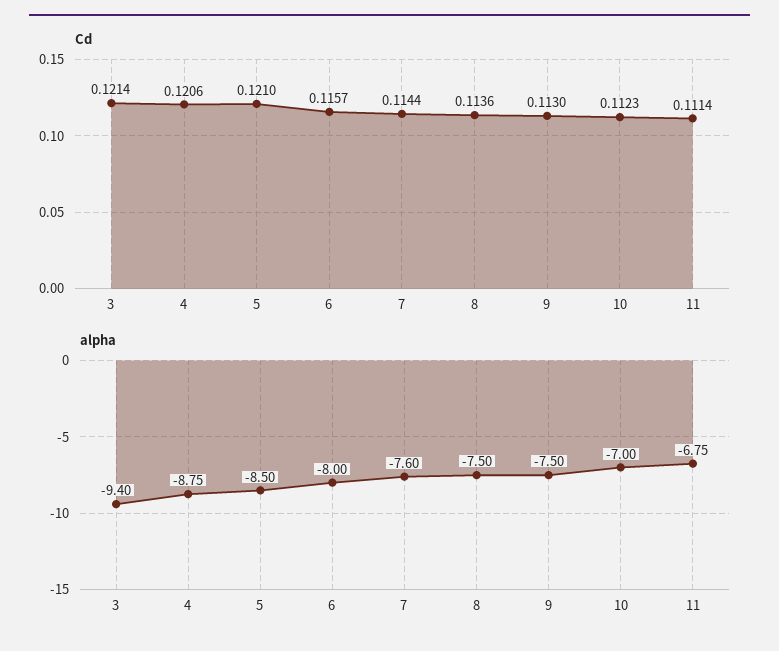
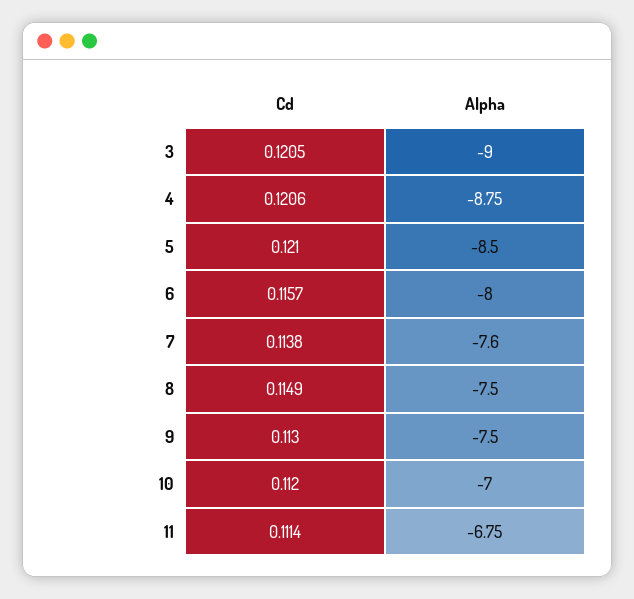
  {
    "Cd": {
-     "3": 0.1214,
+     "3": 0.1205,
      "4": 0.1206,
      "5": 0.121,
      "6": 0.1157,
-     "7": 0.1144,
+     "7": 0.1138,
-     "8": 0.1136,
+     "8": 0.1149,
      "9": 0.113,
-     "10": 0.1123,
+     "10": 0.112,
      "11": 0.1114
    },
    "alpha": {
-     "3": -9.4,
+     "3": -9,
      "4": -8.75,
      "5": -8.5,
      "6": -8,
      "7": -7.6,
      "8": -7.5,
      "9": -7.5,
      "10": -7,
      "11": -6.75
    }
  }

